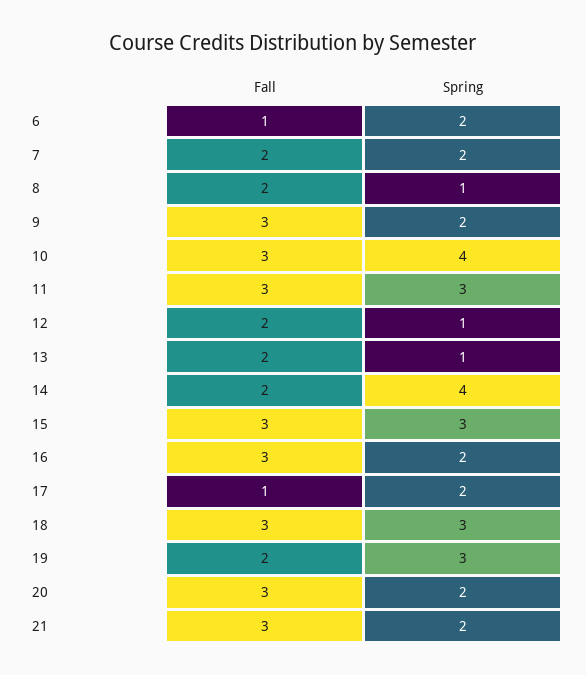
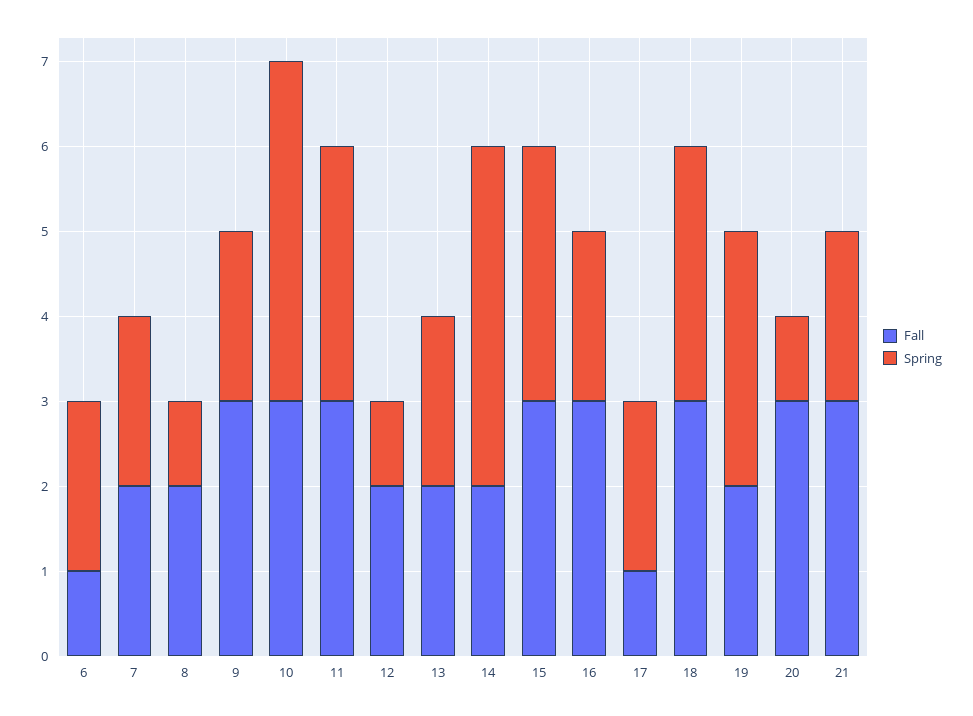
  {
    "Fall": {
      "6": 1,
      "7": 2,
      "8": 2,
      "9": 3,
      "10": 3,
      "11": 3,
      "12": 2,
      "13": 2,
      "14": 2,
      "15": 3,
      "16": 3,
      "17": 1,
      "18": 3,
      "19": 2,
      "20": 3,
      "21": 3
    },
    "Spring": {
      "6": 2,
      "7": 2,
      "8": 1,
      "9": 2,
      "10": 4,
      "11": 3,
      "12": 1,
-     "13": 1,
+     "13": 2,
      "14": 4,
      "15": 3,
      "16": 2,
      "17": 2,
      "18": 3,
      "19": 3,
-     "20": 2,
+     "20": 1,
      "21": 2
    }
  }

